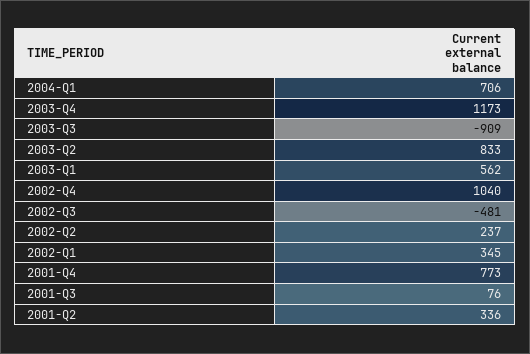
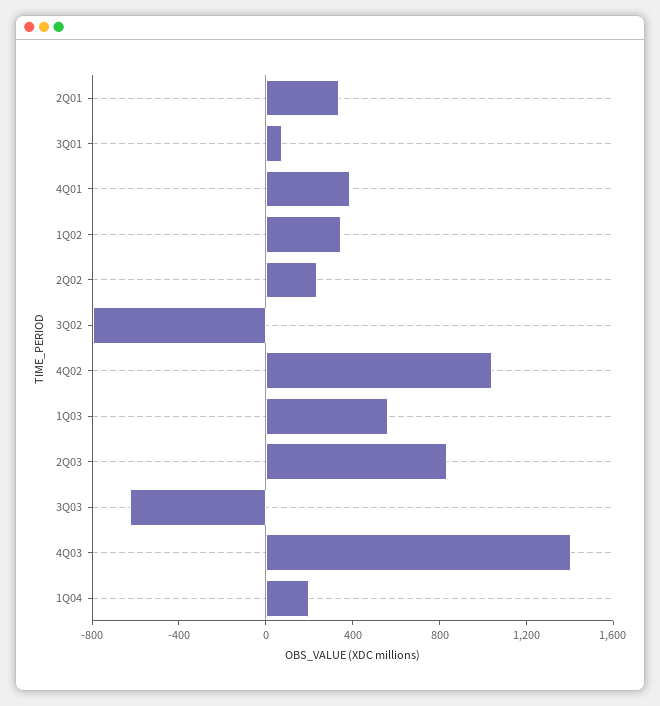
  {
-   "2004-Q1": 706,
+   "2004-Q1": 200,
-   "2003-Q4": 1173,
+   "2003-Q4": 1400,
-   "2003-Q3": -909,
+   "2003-Q3": -600,
    "2003-Q2": 833,
    "2003-Q1": 562,
    "2002-Q4": 1040,
-   "2002-Q3": -481,
+   "2002-Q3": -800,
    "2002-Q2": 237,
    "2002-Q1": 345,
-   "2001-Q4": 773,
+   "2001-Q4": 400,
    "2001-Q3": 76,
    "2001-Q2": 336
  }

